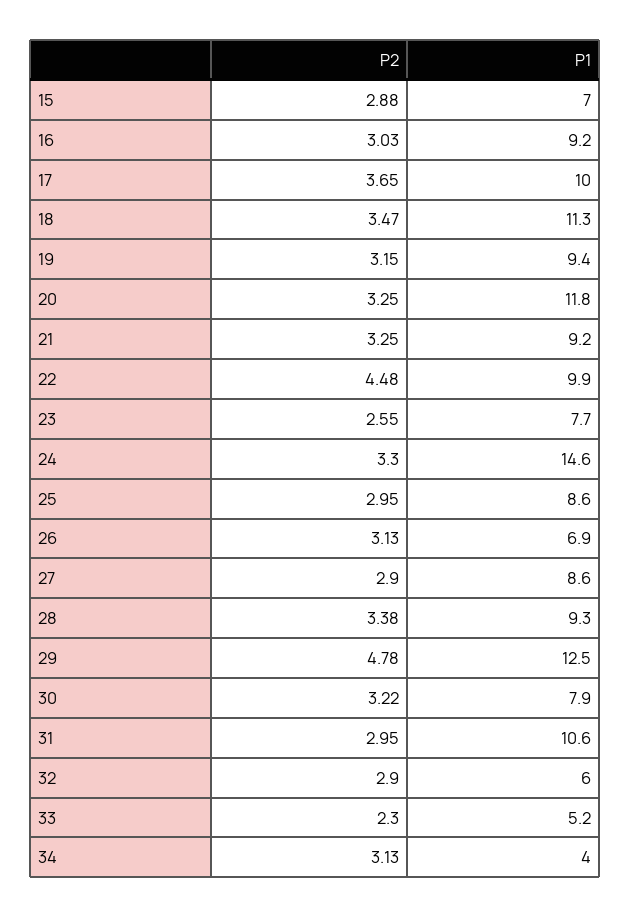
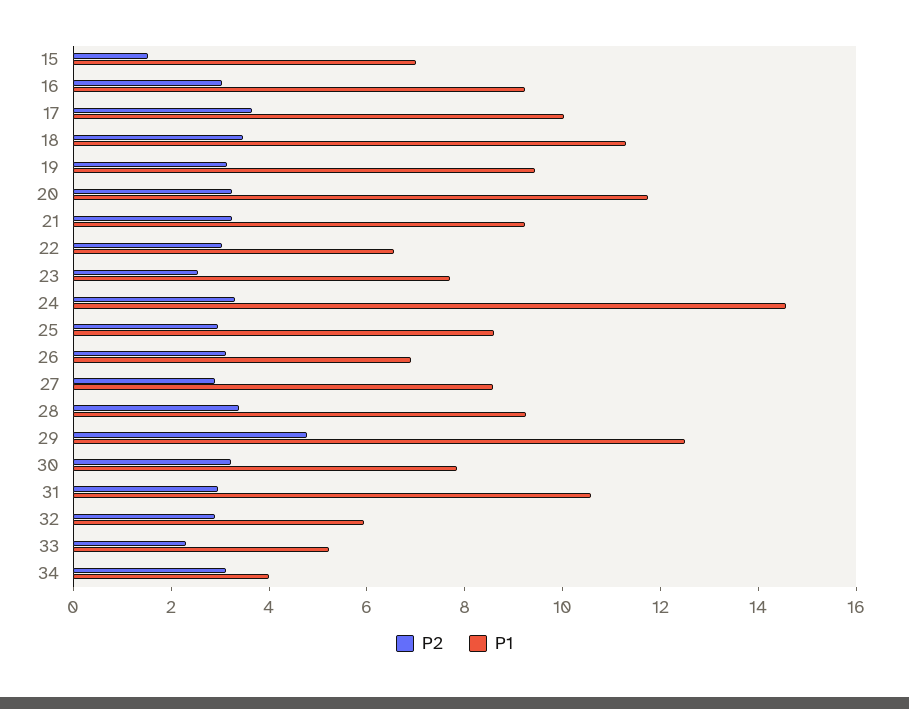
  {
    "P2": {
-     "15": 2.88,
+     "15": 1.5,
      "16": 3.03,
      "17": 3.65,
      "18": 3.47,
      "19": 3.15,
      "20": 3.25,
      "21": 3.25,
-     "22": 4.48,
+     "22": 3,
      "23": 2.55,
      "24": 3.3,
      "25": 2.95,
      "26": 3.13,
      "27": 2.9,
      "28": 3.38,
      "29": 4.78,
      "30": 3.22,
      "31": 2.95,
      "32": 2.9,
      "33": 2.3,
      "34": 3.13
    },
    "P1": {
      "15": 7,
      "16": 9.2,
      "17": 10,
      "18": 11.3,
      "19": 9.4,
      "20": 11.8,
      "21": 9.2,
-     "22": 9.9,
+     "22": 6.5,
      "23": 7.7,
      "24": 14.6,
      "25": 8.6,
      "26": 6.9,
      "27": 8.6,
      "28": 9.3,
      "29": 12.5,
      "30": 7.9,
      "31": 10.6,
      "32": 6,
      "33": 5.2,
      "34": 4
    }
  }

